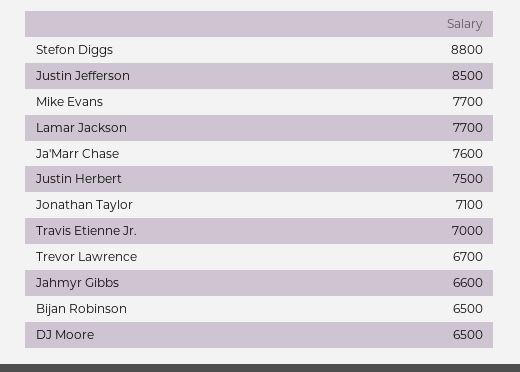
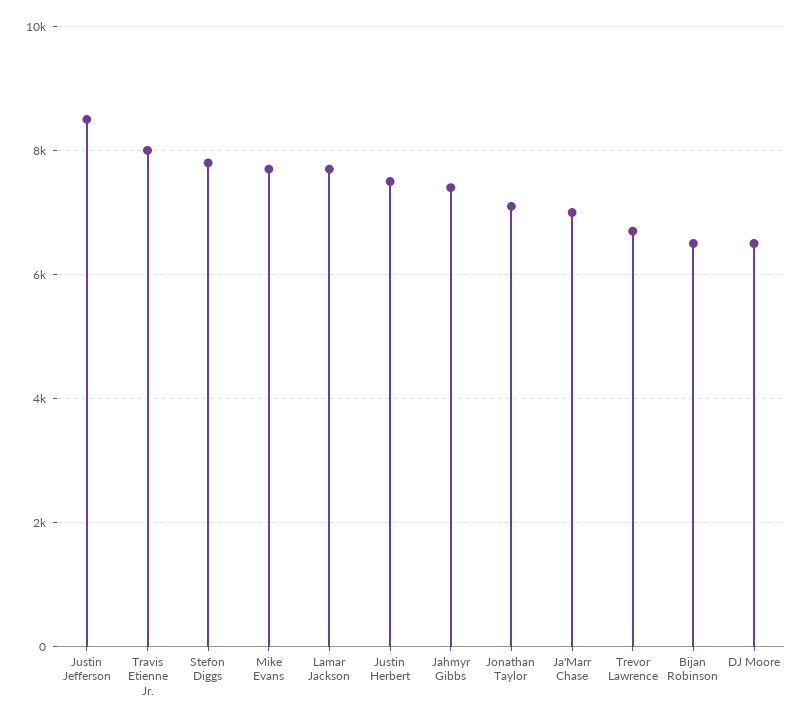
  {
-   "Stefon Diggs": 8800,
+   "Stefon Diggs": 7800,
    "Justin Jefferson": 8500,
    "Mike Evans": 7700,
    "Lamar Jackson": 7700,
-   "Ja'Marr Chase": 7600,
+   "Ja'Marr Chase": 7000,
    "Justin Herbert": 7500,
    "Jonathan Taylor": 7100,
-   "Travis Etienne Jr.": 7000,
+   "Travis Etienne Jr.": 8000,
    "Trevor Lawrence": 6700,
-   "Jahmyr Gibbs": 6600,
+   "Jahmyr Gibbs": 7400,
    "Bijan Robinson": 6500,
    "DJ Moore": 6500
  }

